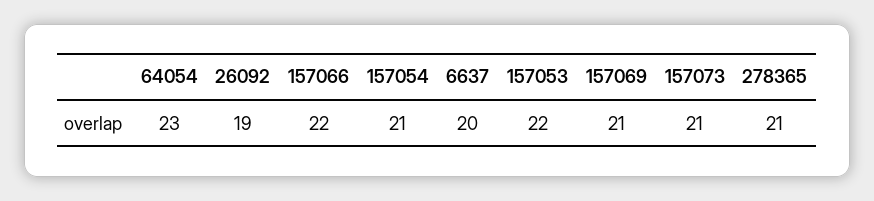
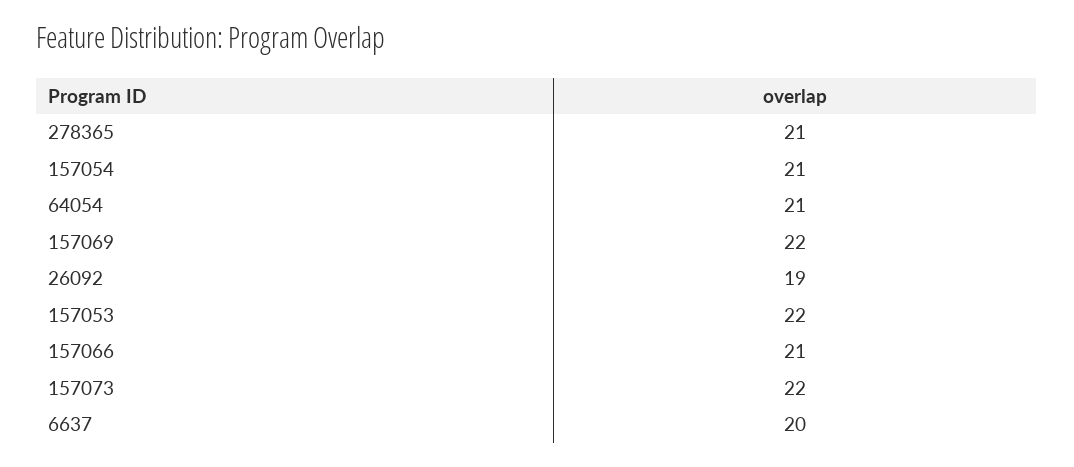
  {
-   "64054": 23,
+   "64054": 21,
    "26092": 19,
-   "157066": 22,
+   "157066": 21,
    "157054": 21,
    "6637": 20,
    "157053": 22,
-   "157069": 21,
+   "157069": 22,
-   "157073": 21,
+   "157073": 22,
    "278365": 21
  }

